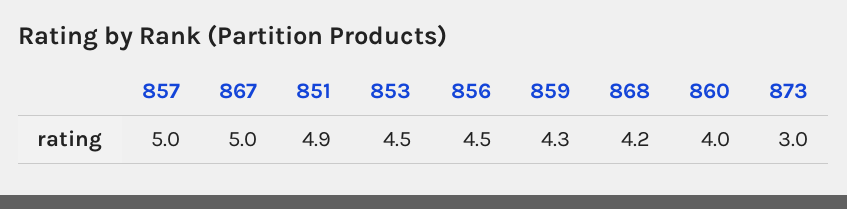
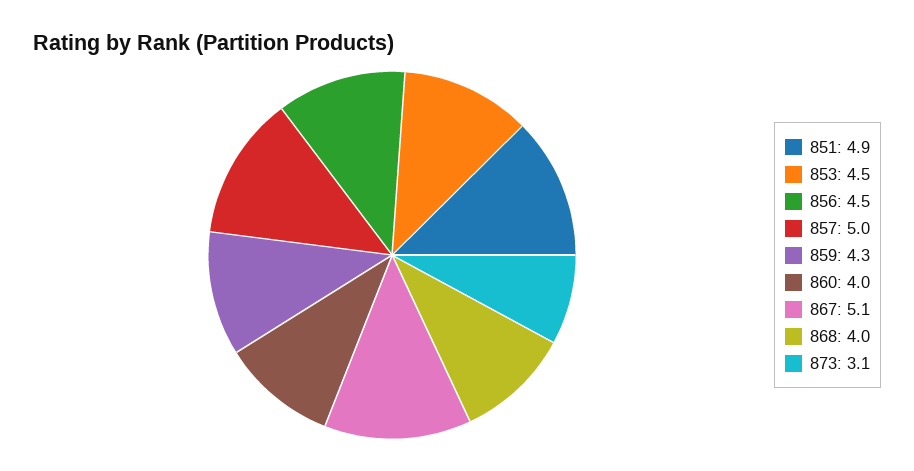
  {
    "857": 5,
-   "867": 5,
+   "867": 5.1,
    "851": 4.9,
    "853": 4.5,
    "856": 4.5,
    "859": 4.3,
-   "868": 4.2,
+   "868": 4,
    "860": 4,
-   "873": 3
+   "873": 3.1
  }

